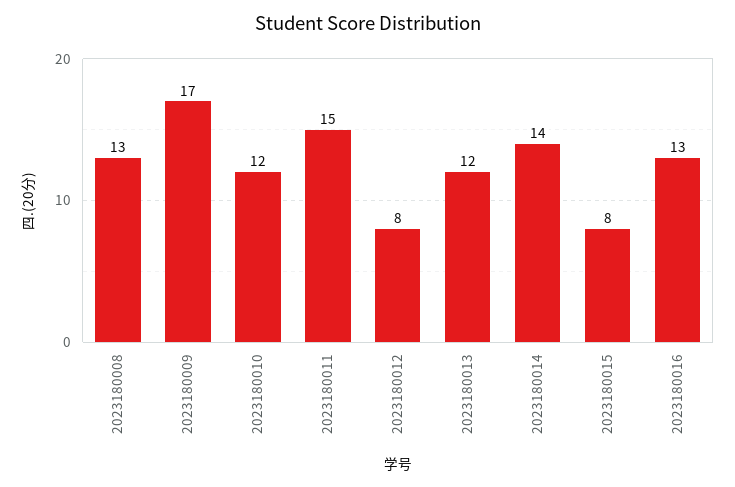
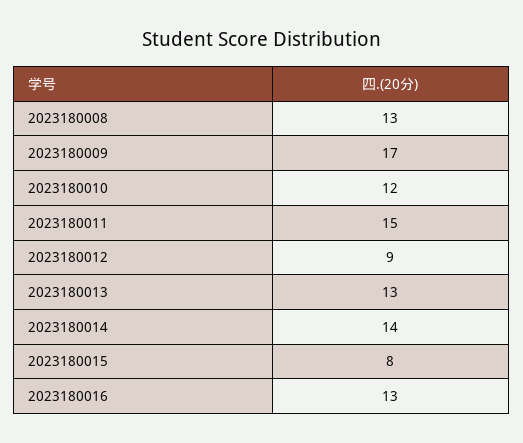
  {
    "2023180008": 13,
    "2023180009": 17,
    "2023180010": 12,
    "2023180011": 15,
-   "2023180012": 8,
+   "2023180012": 9,
-   "2023180013": 12,
+   "2023180013": 13,
    "2023180014": 14,
    "2023180015": 8,
    "2023180016": 13
  }

